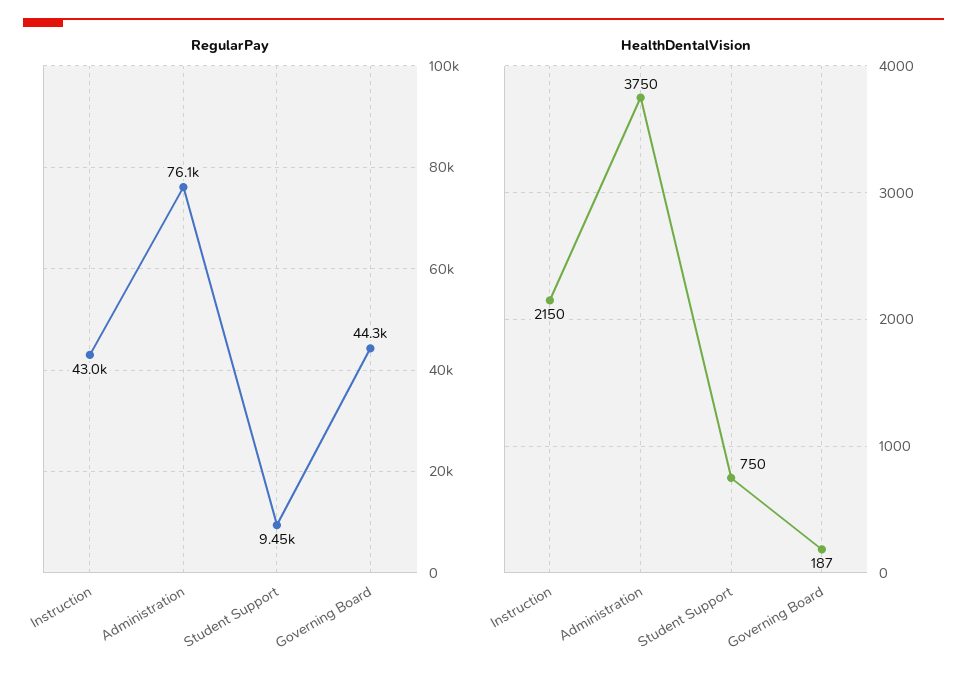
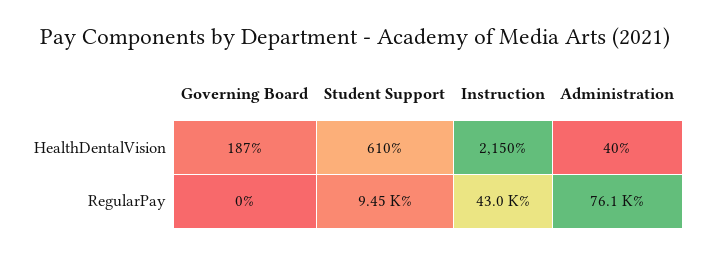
  {
    "RegularPay": {
      "Instruction": 43000,
      "Administration": 76100,
      "Student Support": 9450,
-     "Governing Board": 44300
+     "Governing Board": 0
    },
    "HealthDentalVision": {
      "Instruction": 2150,
-     "Administration": 3750,
+     "Administration": 40,
-     "Student Support": 750,
+     "Student Support": 610,
      "Governing Board": 187
    }
  }

